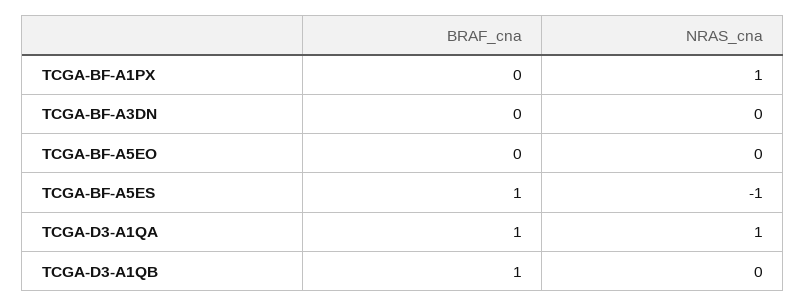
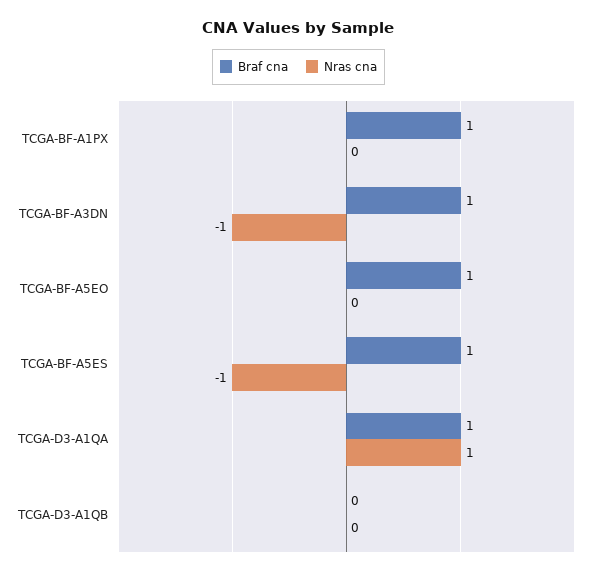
  {
    "BRAF_cna": {
-     "TCGA-BF-A1PX": 0,
+     "TCGA-BF-A1PX": 1,
-     "TCGA-BF-A3DN": 0,
+     "TCGA-BF-A3DN": 1,
-     "TCGA-BF-A5EO": 0,
+     "TCGA-BF-A5EO": 1,
      "TCGA-BF-A5ES": 1,
      "TCGA-D3-A1QA": 1,
-     "TCGA-D3-A1QB": 1
+     "TCGA-D3-A1QB": 0
    },
    "NRAS_cna": {
-     "TCGA-BF-A1PX": 1,
+     "TCGA-BF-A1PX": 0,
-     "TCGA-BF-A3DN": 0,
+     "TCGA-BF-A3DN": -1,
      "TCGA-BF-A5EO": 0,
      "TCGA-BF-A5ES": -1,
      "TCGA-D3-A1QA": 1,
      "TCGA-D3-A1QB": 0
    }
  }

